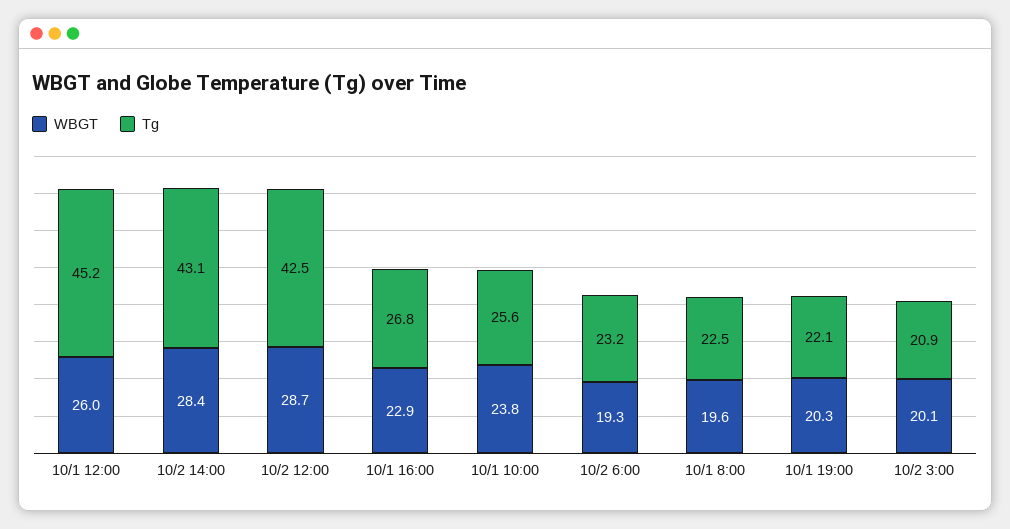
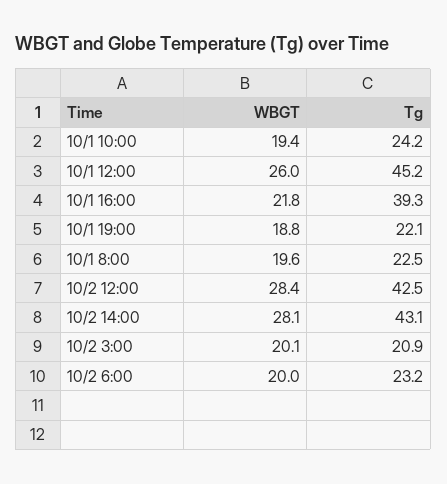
  {
    "WBGT": {
      "10/1 12:00": 26,
-     "10/2 14:00": 28.4,
+     "10/2 14:00": 28.1,
-     "10/2 12:00": 28.7,
+     "10/2 12:00": 28.4,
-     "10/1 16:00": 22.9,
+     "10/1 16:00": 21.8,
-     "10/1 10:00": 23.8,
+     "10/1 10:00": 19.4,
-     "10/2 6:00": 19.3,
+     "10/2 6:00": 20,
      "10/1 8:00": 19.6,
-     "10/1 19:00": 20.3,
+     "10/1 19:00": 18.8,
      "10/2 3:00": 20.1
    },
    "Tg": {
      "10/1 12:00": 45.2,
      "10/2 14:00": 43.1,
      "10/2 12:00": 42.5,
-     "10/1 16:00": 26.8,
+     "10/1 16:00": 39.3,
-     "10/1 10:00": 25.6,
+     "10/1 10:00": 24.2,
      "10/2 6:00": 23.2,
      "10/1 8:00": 22.5,
      "10/1 19:00": 22.1,
      "10/2 3:00": 20.9
    }
  }

